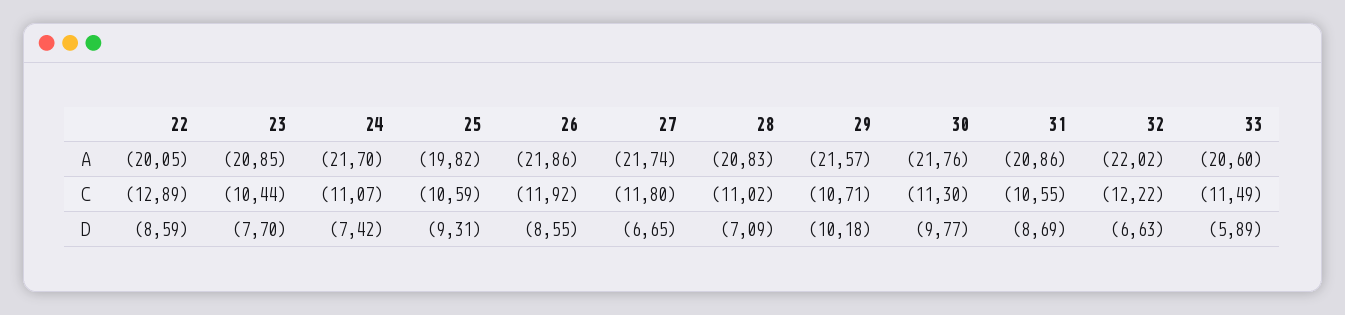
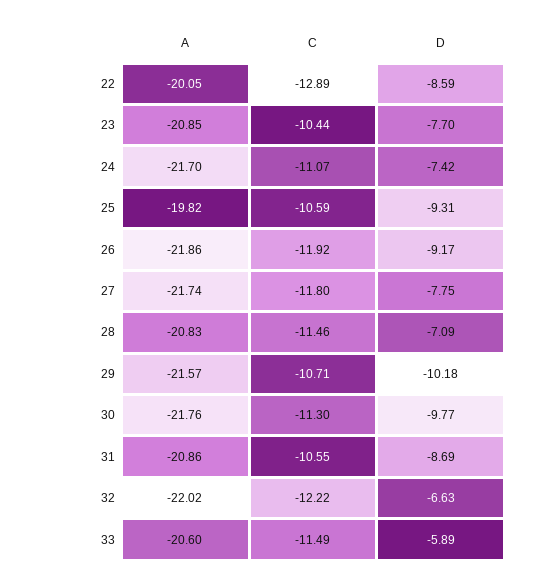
  {
    "22": {
      "A": -20.05,
      "C": -12.89,
      "D": -8.59
    },
    "23": {
      "A": -20.85,
      "C": -10.44,
      "D": -7.7
    },
    "24": {
      "A": -21.7,
      "C": -11.07,
      "D": -7.42
    },
    "25": {
      "A": -19.82,
      "C": -10.59,
      "D": -9.31
    },
    "26": {
      "A": -21.86,
      "C": -11.92,
-     "D": -8.55
+     "D": -9.17
    },
    "27": {
      "A": -21.74,
      "C": -11.8,
-     "D": -6.65
+     "D": -7.75
    },
    "28": {
      "A": -20.83,
-     "C": -11.02,
+     "C": -11.46,
      "D": -7.09
    },
    "29": {
      "A": -21.57,
      "C": -10.71,
      "D": -10.18
    },
    "30": {
      "A": -21.76,
      "C": -11.3,
      "D": -9.77
    },
    "31": {
      "A": -20.86,
      "C": -10.55,
      "D": -8.69
    },
    "32": {
      "A": -22.02,
      "C": -12.22,
      "D": -6.63
    },
    "33": {
      "A": -20.6,
      "C": -11.49,
      "D": -5.89
    }
  }

